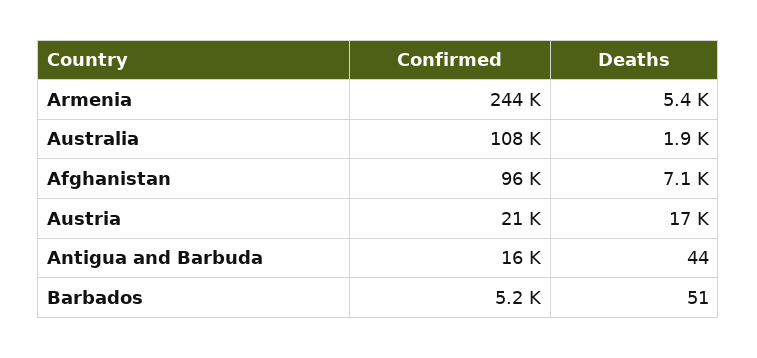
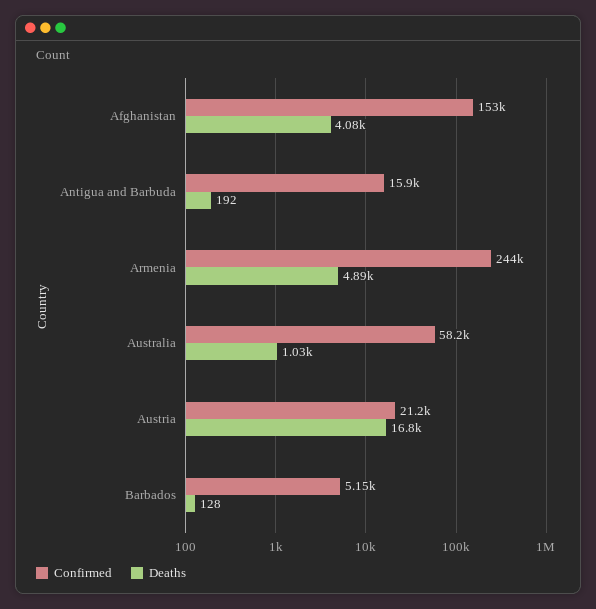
  {
    "Confirmed": {
      "Armenia": 244000,
-     "Australia": 108000,
+     "Australia": 58200,
-     "Afghanistan": 96000,
+     "Afghanistan": 153000,
      "Austria": 21200,
      "Antigua and Barbuda": 15900,
      "Barbados": 5150
    },
    "Deaths": {
-     "Armenia": 5400,
+     "Armenia": 4890,
-     "Australia": 1900,
+     "Australia": 1030,
-     "Afghanistan": 7100,
+     "Afghanistan": 4080,
      "Austria": 16800,
-     "Antigua and Barbuda": 44,
+     "Antigua and Barbuda": 192,
-     "Barbados": 51
+     "Barbados": 128
    }
  }

